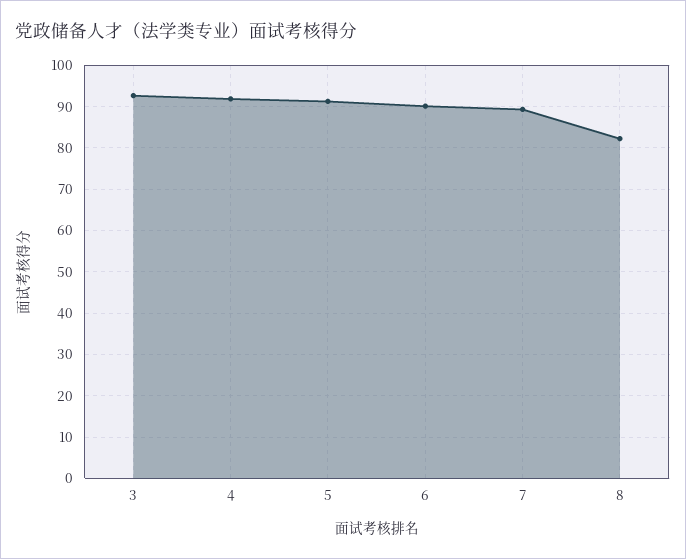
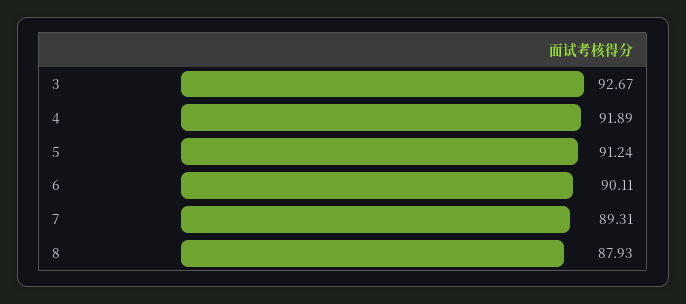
  {
    "3": 92.67,
    "4": 91.89,
    "5": 91.24,
    "6": 90.11,
    "7": 89.31,
-   "8": 82
+   "8": 87.93
  }

